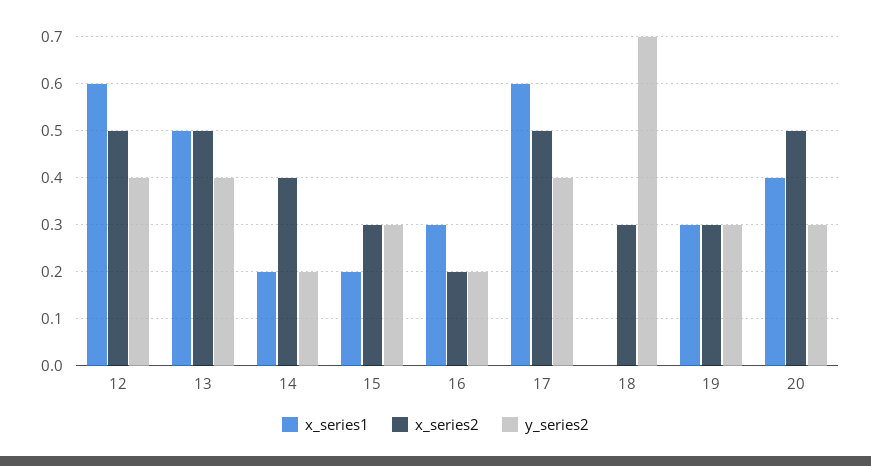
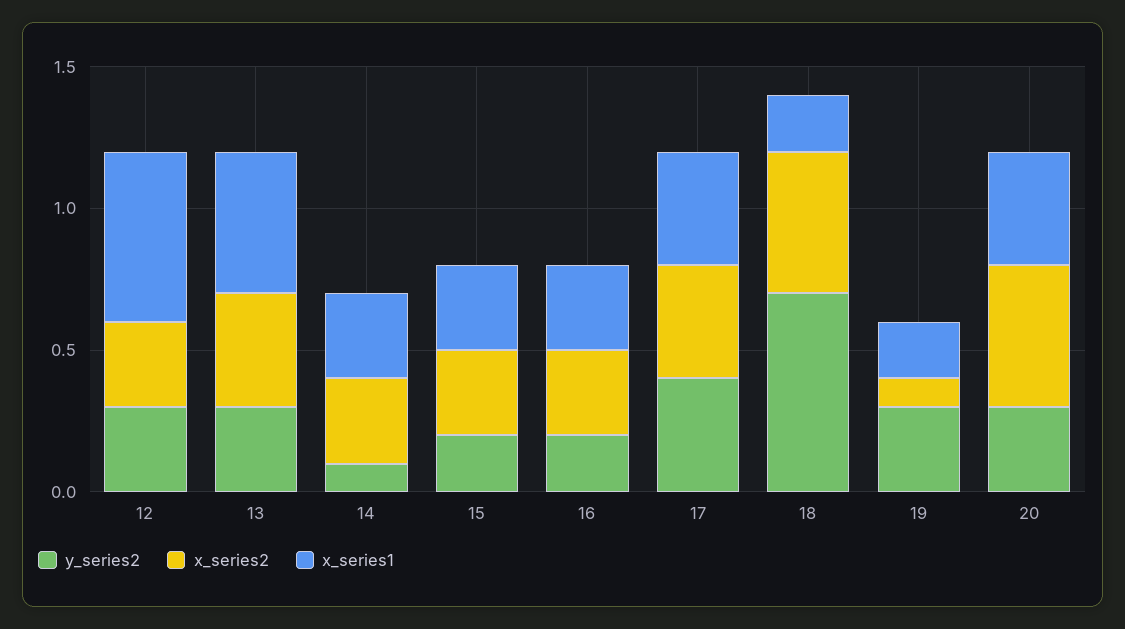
  {
    "x_series1": {
      "12": 0.6,
      "13": 0.5,
-     "14": 0.2,
+     "14": 0.3,
-     "15": 0.2,
+     "15": 0.3,
      "16": 0.3,
-     "17": 0.6,
+     "17": 0.4,
-     "18": 0,
+     "18": 0.2,
-     "19": 0.3,
+     "19": 0.2,
      "20": 0.4
    },
    "x_series2": {
-     "12": 0.5,
+     "12": 0.3,
-     "13": 0.5,
+     "13": 0.4,
-     "14": 0.4,
+     "14": 0.3,
      "15": 0.3,
-     "16": 0.2,
+     "16": 0.3,
-     "17": 0.5,
+     "17": 0.4,
-     "18": 0.3,
+     "18": 0.5,
-     "19": 0.3,
+     "19": 0.1,
      "20": 0.5
    },
    "y_series2": {
-     "12": 0.4,
+     "12": 0.3,
-     "13": 0.4,
+     "13": 0.3,
-     "14": 0.2,
+     "14": 0.1,
-     "15": 0.3,
+     "15": 0.2,
      "16": 0.2,
      "17": 0.4,
      "18": 0.7,
      "19": 0.3,
      "20": 0.3
    }
  }

